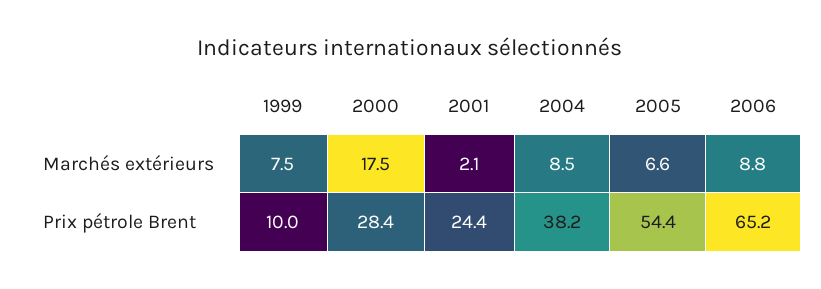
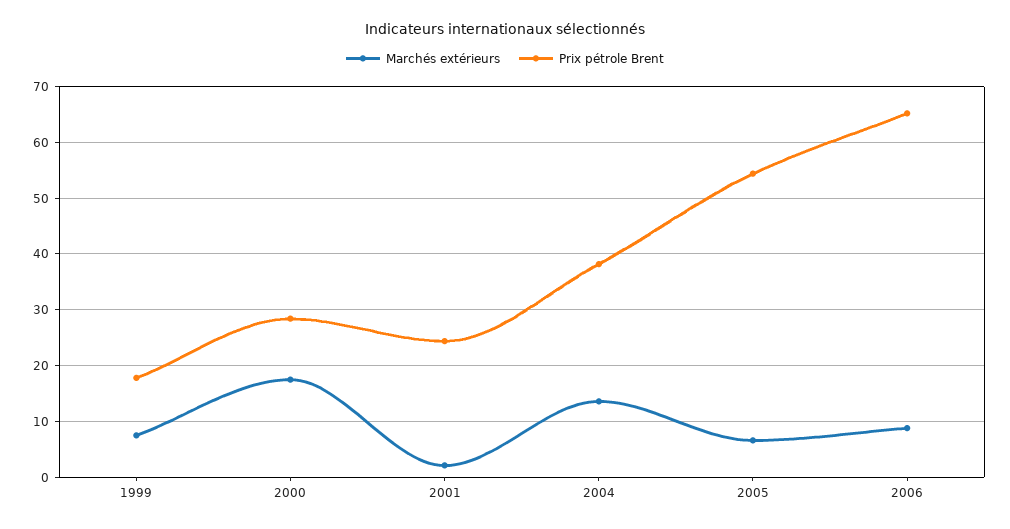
  {
    "Marchés extérieurs": {
      "1999": 7.5,
      "2000": 17.5,
      "2001": 2.1,
-     "2004": 8.5,
+     "2004": 14,
      "2005": 6.6,
      "2006": 8.8
    },
    "Prix pétrole Brent": {
-     "1999": 10,
+     "1999": 18,
      "2000": 28.4,
      "2001": 24.4,
      "2004": 38.2,
      "2005": 54.4,
      "2006": 65.2
    }
  }

